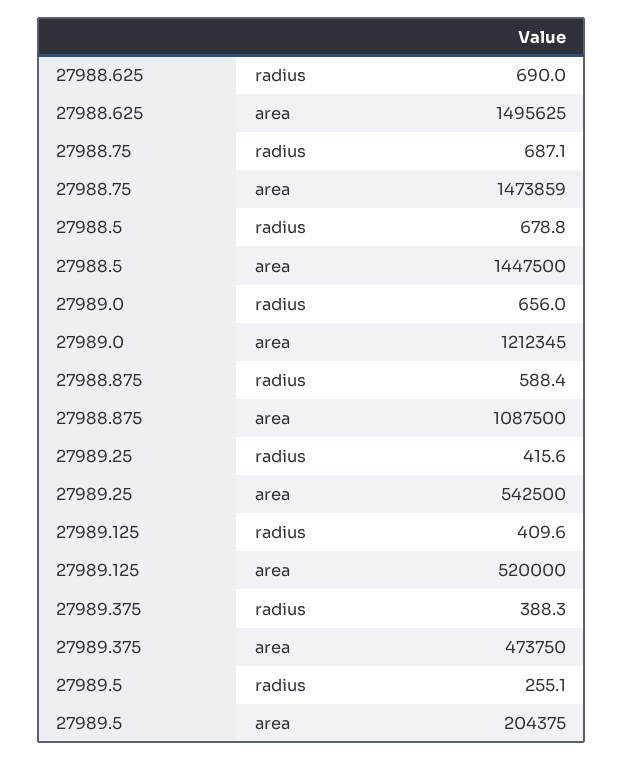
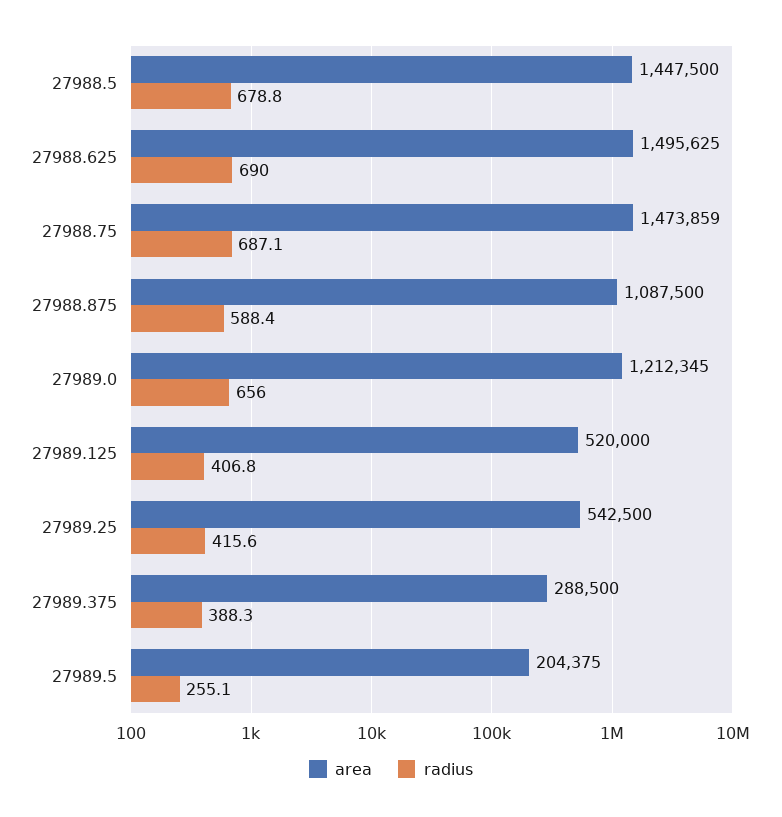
  {
    "radius": {
      "27988.625": 690,
      "27988.75": 687.1,
      "27988.5": 678.8,
      "27989.0": 656,
      "27988.875": 588.4,
      "27989.25": 415.6,
-     "27989.125": 409.6,
+     "27989.125": 406.8,
      "27989.375": 388.3,
      "27989.5": 255.1
    },
    "area": {
      "27988.625": 1495625,
      "27988.75": 1473859,
      "27988.5": 1447500,
      "27989.0": 1212345,
      "27988.875": 1087500,
      "27989.25": 542500,
      "27989.125": 520000,
-     "27989.375": 473750,
+     "27989.375": 288500,
      "27989.5": 204375
    }
  }

